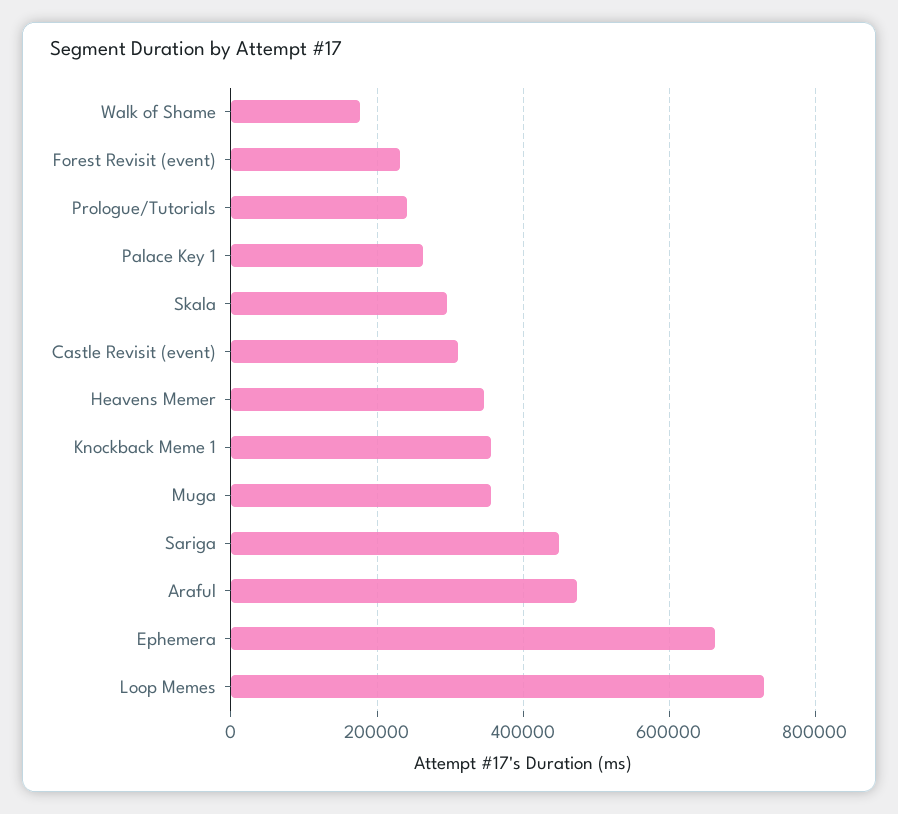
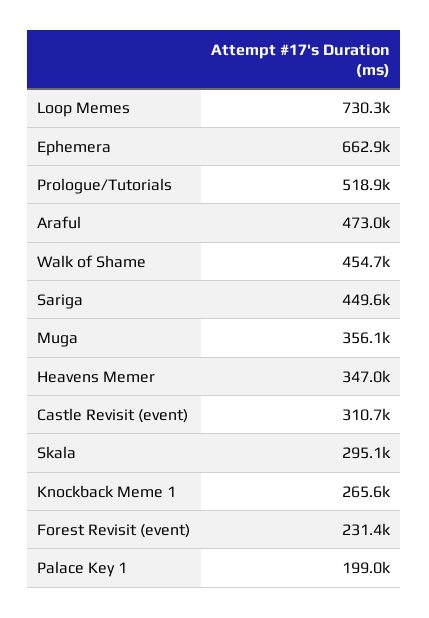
  {
-   "Walk of Shame": 180000,
+   "Walk of Shame": 454700,
    "Forest Revisit (event)": 231400,
-   "Prologue/Tutorials": 240000,
+   "Prologue/Tutorials": 518900,
-   "Palace Key 1": 260000,
+   "Palace Key 1": 199000,
    "Skala": 295100,
    "Castle Revisit (event)": 310700,
    "Heavens Memer": 347000,
-   "Knockback Meme 1": 360000,
+   "Knockback Meme 1": 265600,
    "Muga": 356100,
    "Sariga": 449600,
    "Araful": 473000,
    "Ephemera": 662900,
    "Loop Memes": 730300
  }

